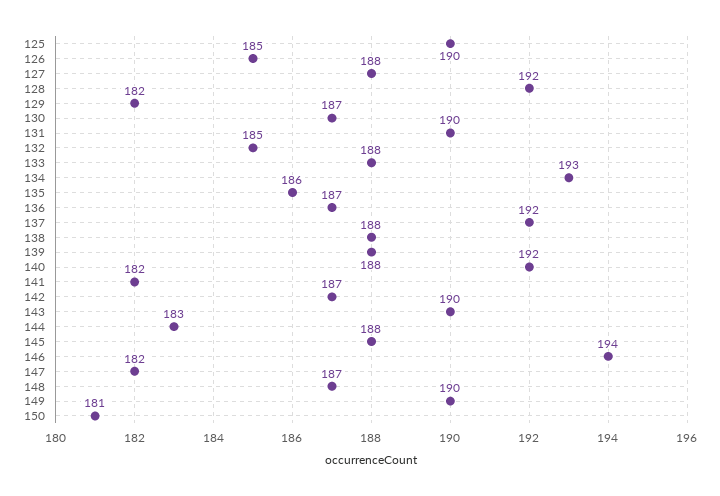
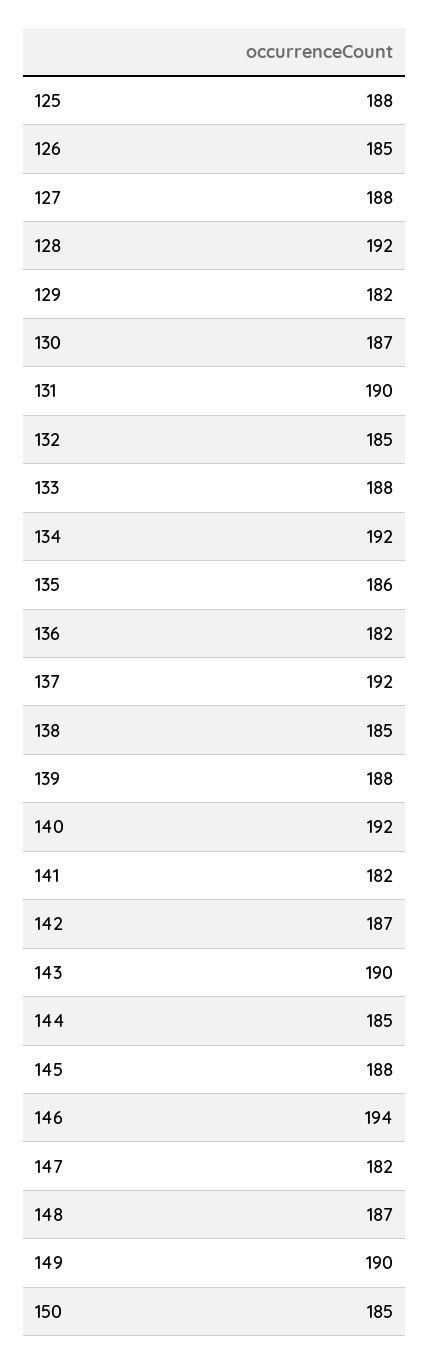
  {
-   "125": 190,
+   "125": 188,
    "126": 185,
    "127": 188,
    "128": 192,
    "129": 182,
    "130": 187,
    "131": 190,
    "132": 185,
    "133": 188,
-   "134": 193,
+   "134": 192,
    "135": 186,
-   "136": 187,
+   "136": 182,
    "137": 192,
-   "138": 188,
+   "138": 185,
    "139": 188,
    "140": 192,
    "141": 182,
    "142": 187,
    "143": 190,
-   "144": 183,
+   "144": 185,
    "145": 188,
    "146": 194,
    "147": 182,
    "148": 187,
    "149": 190,
-   "150": 181
+   "150": 185
  }

